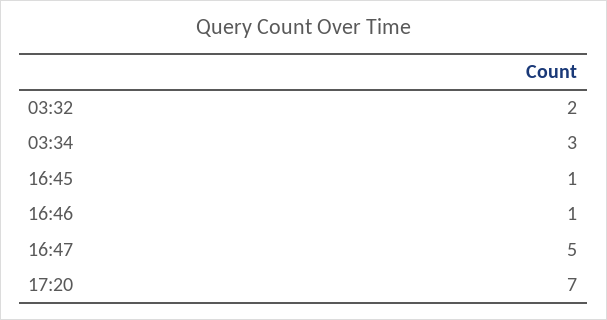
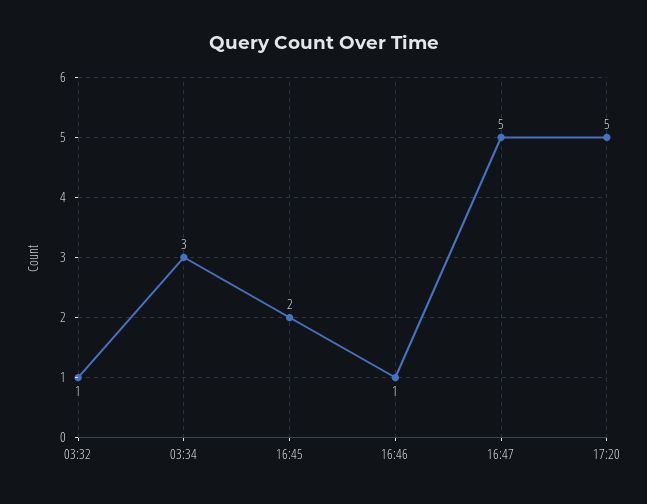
  {
-   "03:32": 2,
+   "03:32": 1,
    "03:34": 3,
-   "16:45": 1,
+   "16:45": 2,
    "16:46": 1,
    "16:47": 5,
-   "17:20": 7
+   "17:20": 5
  }

